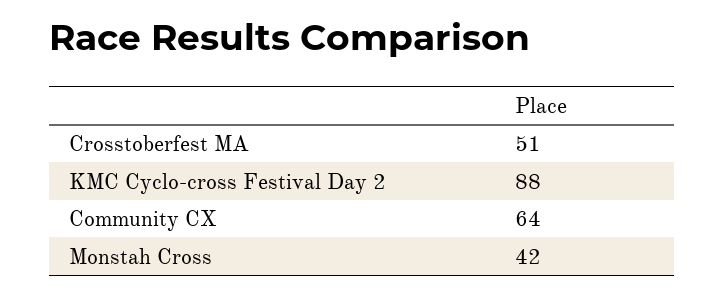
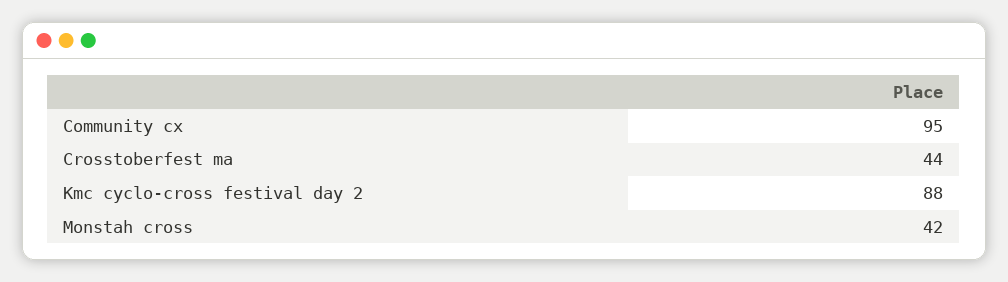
  {
-   "Crosstoberfest MA": 51,
+   "Crosstoberfest MA": 44,
    "KMC Cyclo-cross Festival Day 2": 88,
-   "Community CX": 64,
+   "Community CX": 95,
    "Monstah Cross": 42
  }

